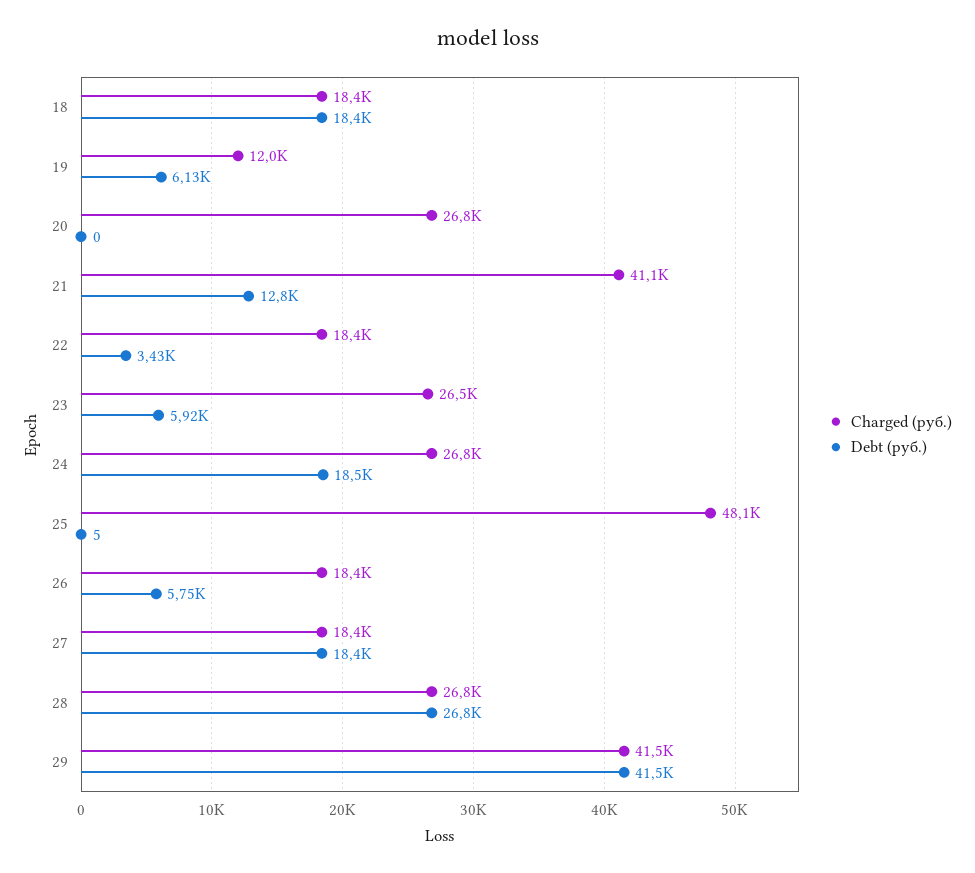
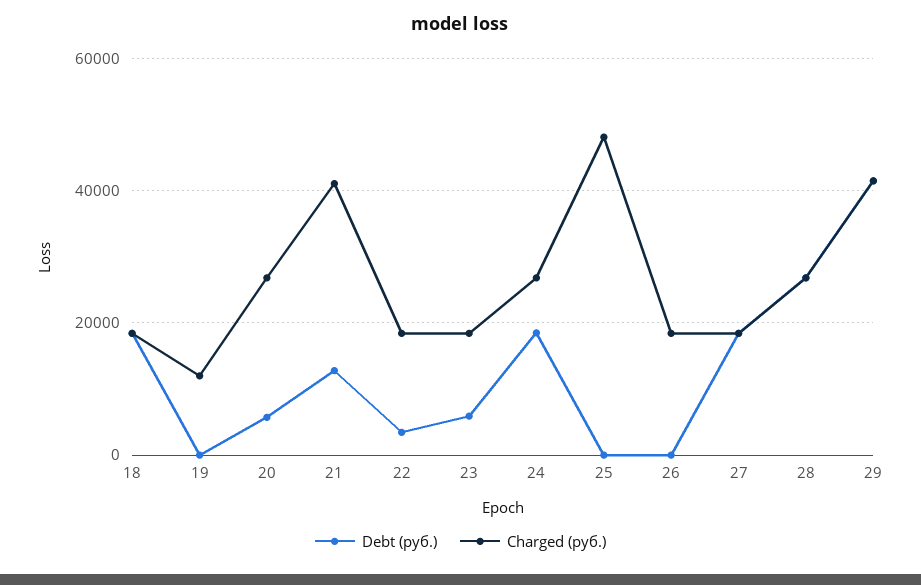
  {
    "Charged (руб.)": {
      "18": 18400,
      "19": 12000,
      "20": 26800,
      "21": 41100,
      "22": 18400,
-     "23": 26500,
+     "23": 18000,
      "24": 26800,
      "25": 48100,
      "26": 18400,
      "27": 18400,
      "28": 26800,
      "29": 41500
    },
    "Debt (руб.)": {
      "18": 18400,
-     "19": 6130,
+     "19": 0,
-     "20": 0,
+     "20": 6000,
      "21": 12800,
      "22": 3430,
      "23": 5920,
      "24": 18500,
      "25": 5,
-     "26": 5750,
+     "26": 0,
      "27": 18400,
      "28": 26800,
      "29": 41500
    }
  }

